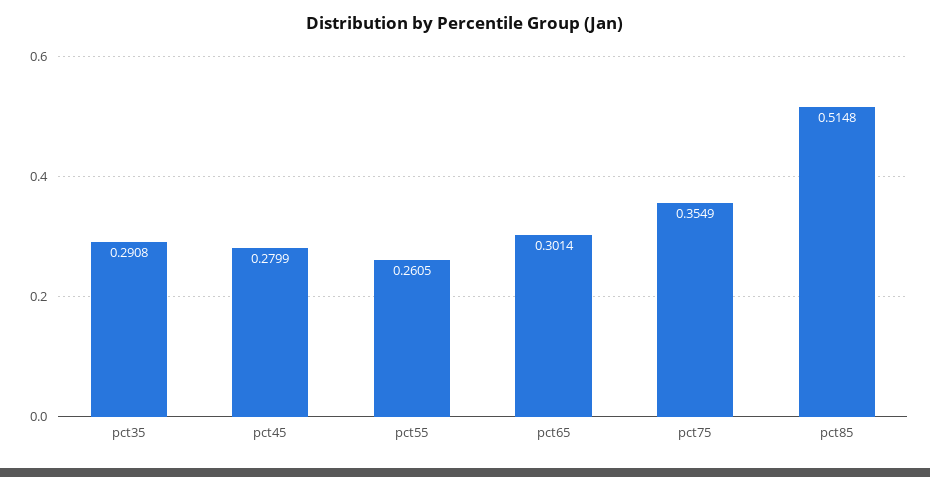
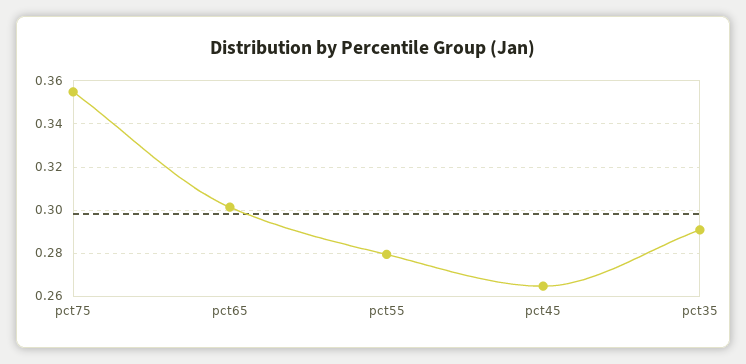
  {
    "pct35": 0.2908,
-   "pct45": 0.2799,
+   "pct45": 0.265,
-   "pct55": 0.2605,
+   "pct55": 0.28,
    "pct65": 0.3014,
-   "pct75": 0.3549,
+   "pct75": 0.3549
-   "pct85": 0.5148
  }

